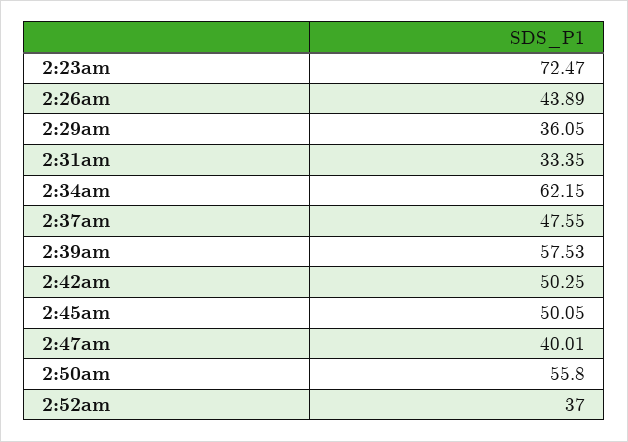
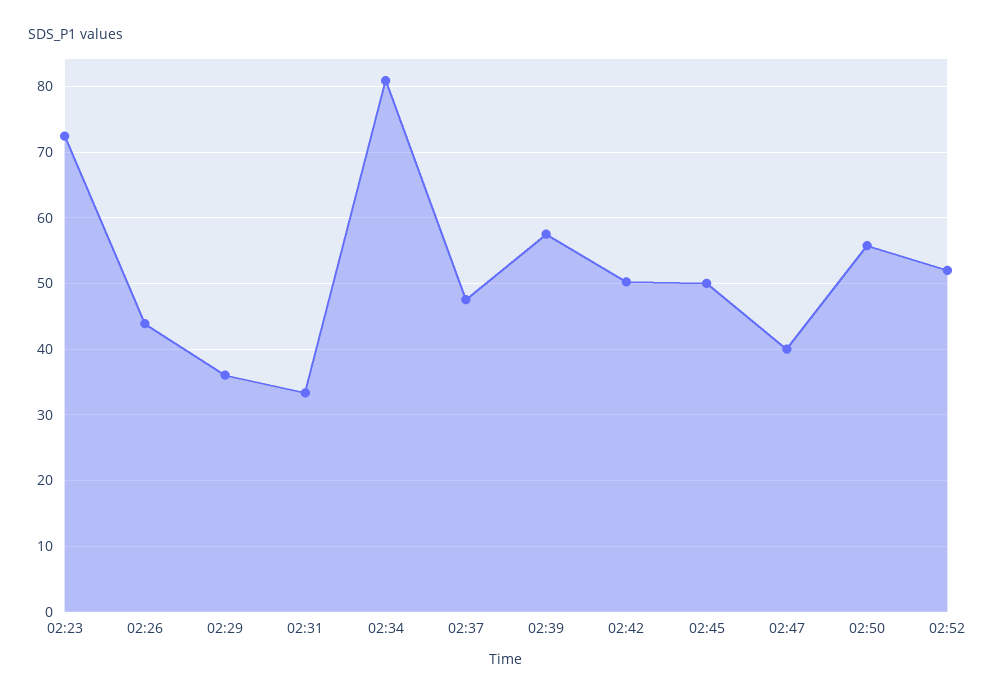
  {
    "2:23am": 72.47,
    "2:26am": 43.89,
    "2:29am": 36.05,
    "2:31am": 33.35,
-   "2:34am": 62.15,
+   "2:34am": 81,
    "2:37am": 47.55,
    "2:39am": 57.53,
    "2:42am": 50.25,
    "2:45am": 50.05,
    "2:47am": 40.01,
    "2:50am": 55.8,
-   "2:52am": 37
+   "2:52am": 52
  }

